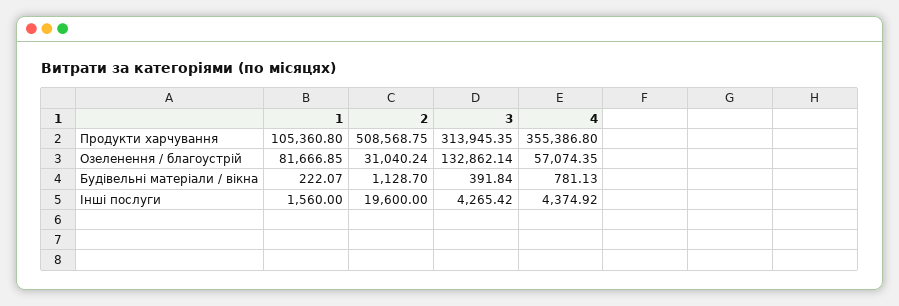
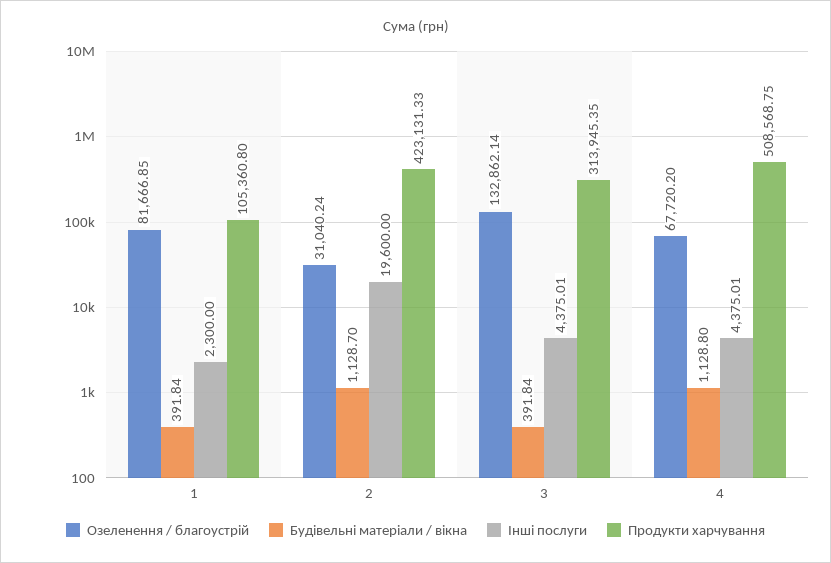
  {
    "Продукти харчування": {
      "1": 105360.8,
-     "2": 508568.75,
+     "2": 423131.33,
      "3": 313945.35,
-     "4": 355386.8
+     "4": 508568.75
    },
    "Озеленення / благоустрій": {
      "1": 81666.85,
      "2": 31040.24,
      "3": 132862.14,
-     "4": 57074.35
+     "4": 67720.2
    },
    "Будівельні матеріали / вікна": {
-     "1": 222.07,
+     "1": 391.84,
      "2": 1128.7,
      "3": 391.84,
-     "4": 781.13
+     "4": 1128.8
    },
    "Інші послуги": {
-     "1": 1560,
+     "1": 2300,
      "2": 19600,
-     "3": 4265.42,
+     "3": 4375.01,
-     "4": 4374.92
+     "4": 4375.01
    }
  }

